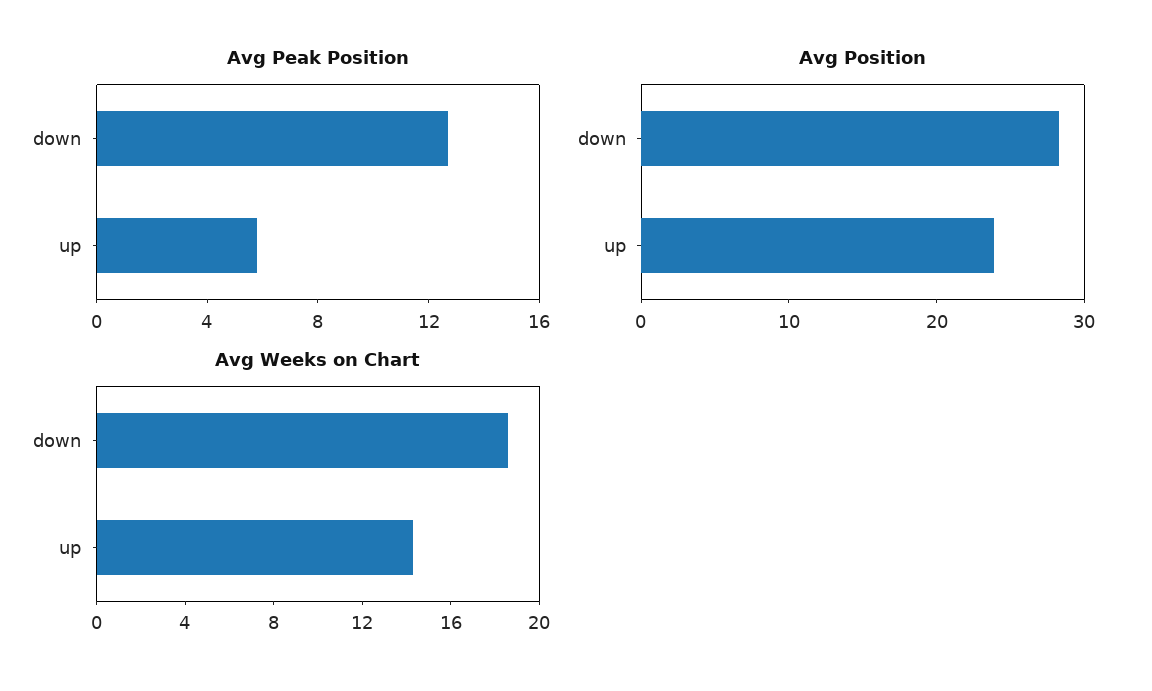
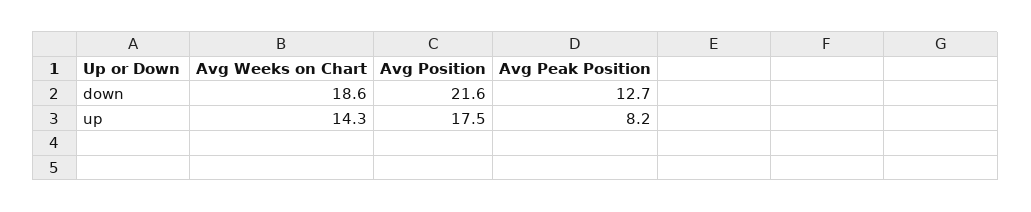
  {
    "Avg Peak Position": {
      "down": 12.7,
-     "up": 6
+     "up": 8.2
    },
    "Avg Position": {
-     "down": 28,
+     "down": 21.6,
-     "up": 24
+     "up": 17.5
    },
    "Avg Weeks on Chart": {
      "down": 18.6,
      "up": 14.3
    }
  }

